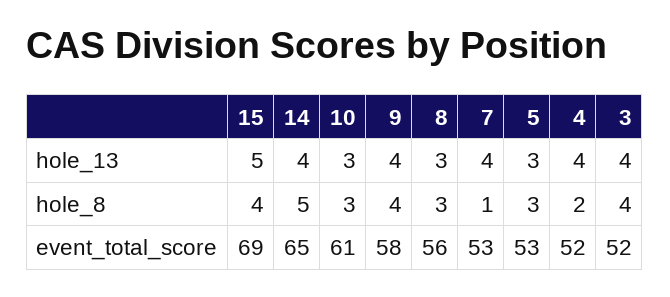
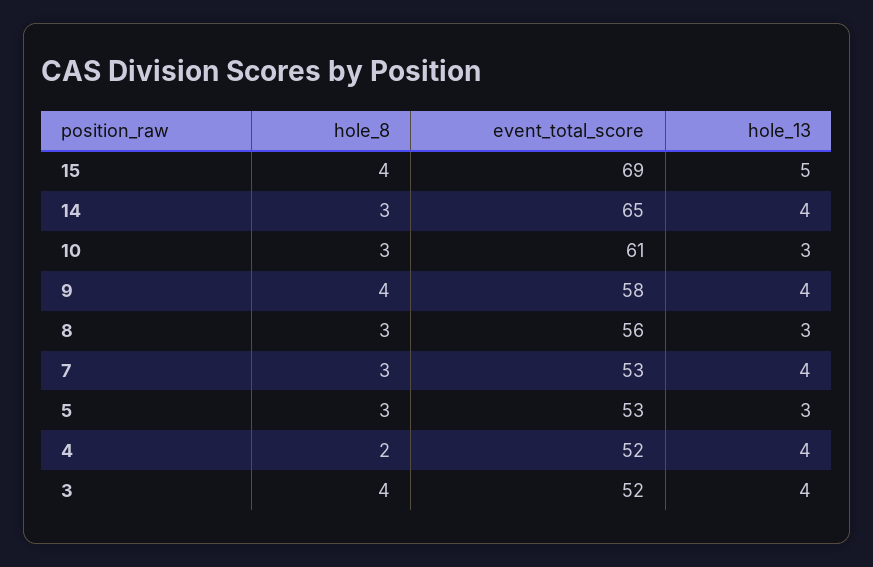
  {
    "15": {
      "hole_13": 5,
      "hole_8": 4,
      "event_total_score": 69
    },
    "14": {
      "hole_13": 4,
-     "hole_8": 5,
+     "hole_8": 3,
      "event_total_score": 65
    },
    "10": {
      "hole_13": 3,
      "hole_8": 3,
      "event_total_score": 61
    },
    "9": {
      "hole_13": 4,
      "hole_8": 4,
      "event_total_score": 58
    },
    "8": {
      "hole_13": 3,
      "hole_8": 3,
      "event_total_score": 56
    },
    "7": {
      "hole_13": 4,
-     "hole_8": 1,
+     "hole_8": 3,
      "event_total_score": 53
    },
    "5": {
      "hole_13": 3,
      "hole_8": 3,
      "event_total_score": 53
    },
    "4": {
      "hole_13": 4,
      "hole_8": 2,
      "event_total_score": 52
    },
    "3": {
      "hole_13": 4,
      "hole_8": 4,
      "event_total_score": 52
    }
  }

